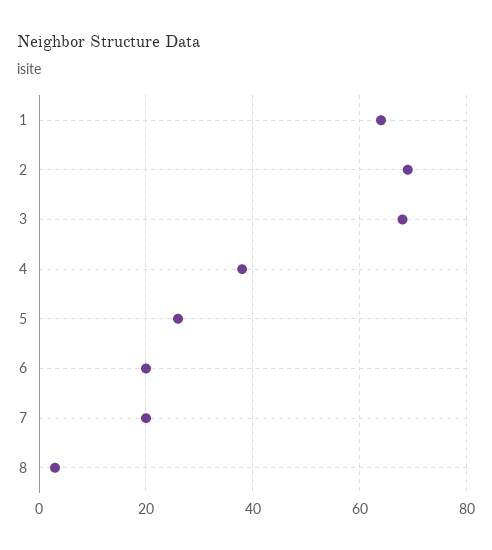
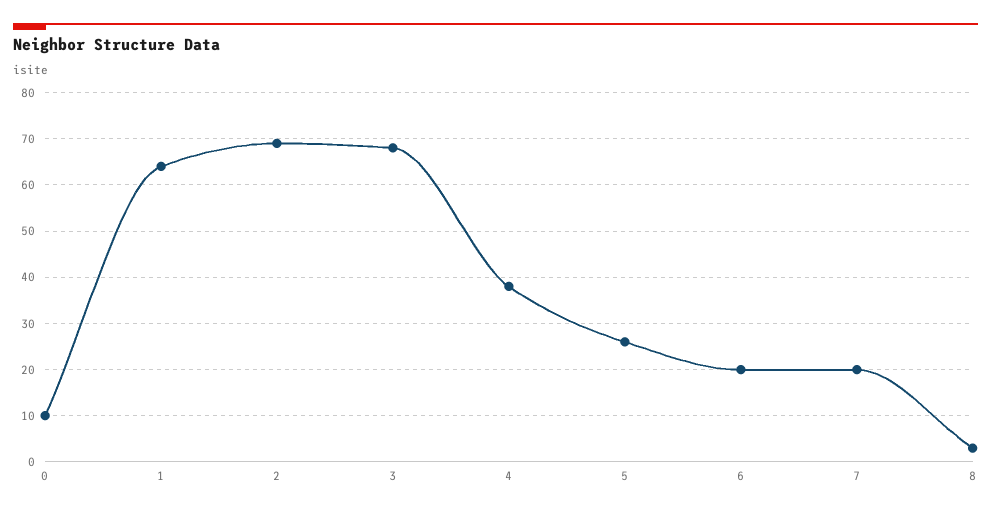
  {
    "1": 65,
    "2": 70,
    "3": 70,
    "4": 40,
    "5": 25,
    "6": 20,
    "7": 20,
-   "8": 5
+   "8": 5,
+   "0": 10
  }

